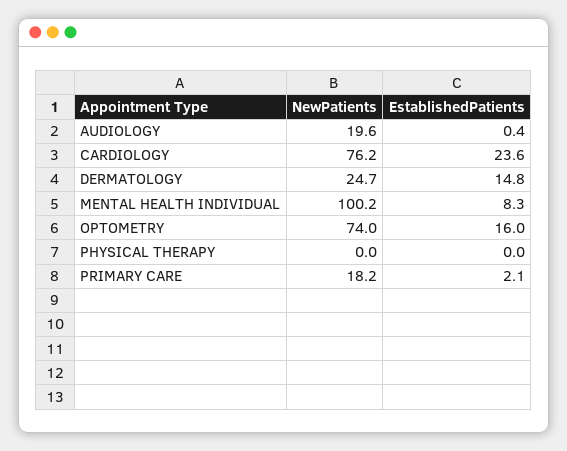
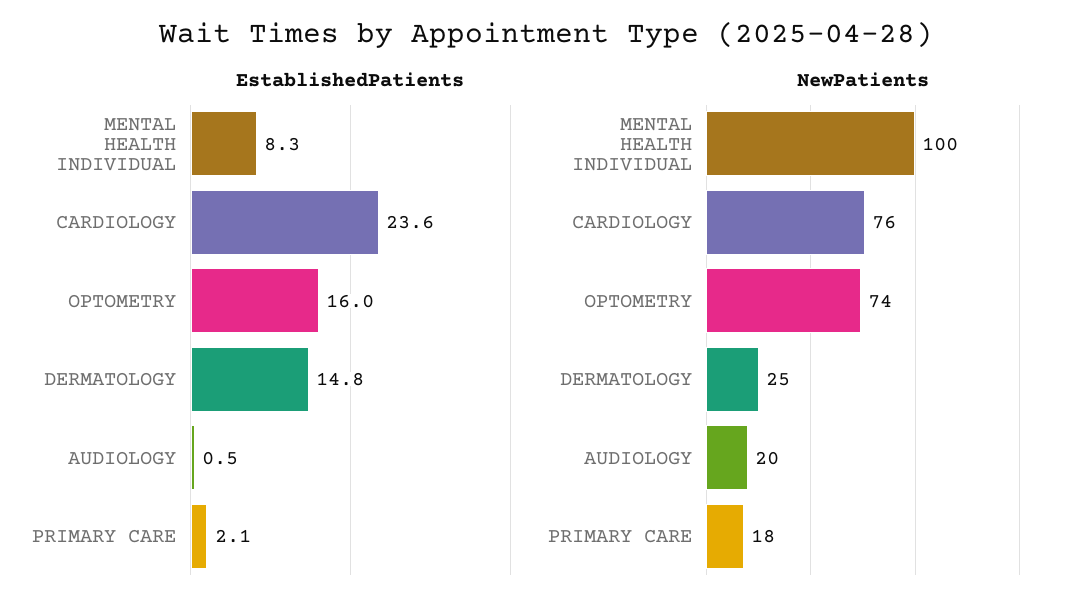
  {
    "NewPatients": {
      "AUDIOLOGY": 19.6,
      "CARDIOLOGY": 76.2,
      "DERMATOLOGY": 24.7,
      "MENTAL HEALTH INDIVIDUAL": 100.2,
      "OPTOMETRY": 74,
-     "PHYSICAL THERAPY": 0,
      "PRIMARY CARE": 18.2
    },
    "EstablishedPatients": {
-     "AUDIOLOGY": 0.4,
+     "AUDIOLOGY": 0.5,
      "CARDIOLOGY": 23.6,
      "DERMATOLOGY": 14.8,
      "MENTAL HEALTH INDIVIDUAL": 8.3,
      "OPTOMETRY": 16,
-     "PHYSICAL THERAPY": 0,
      "PRIMARY CARE": 2.1
    }
  }

